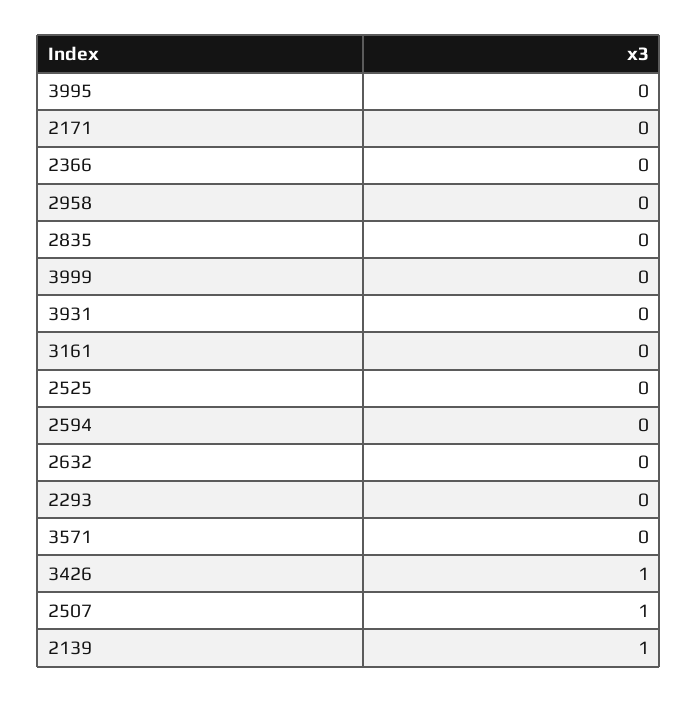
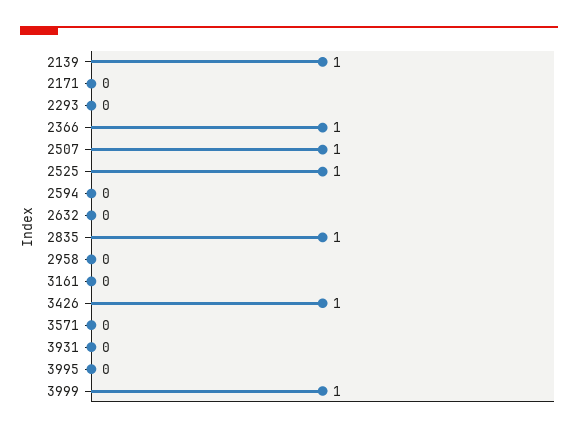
  {
    "3995": 0,
    "2171": 0,
-   "2366": 0,
+   "2366": 1,
    "2958": 0,
-   "2835": 0,
+   "2835": 1,
-   "3999": 0,
+   "3999": 1,
    "3931": 0,
    "3161": 0,
-   "2525": 0,
+   "2525": 1,
    "2594": 0,
    "2632": 0,
    "2293": 0,
    "3571": 0,
    "3426": 1,
    "2507": 1,
    "2139": 1
  }

